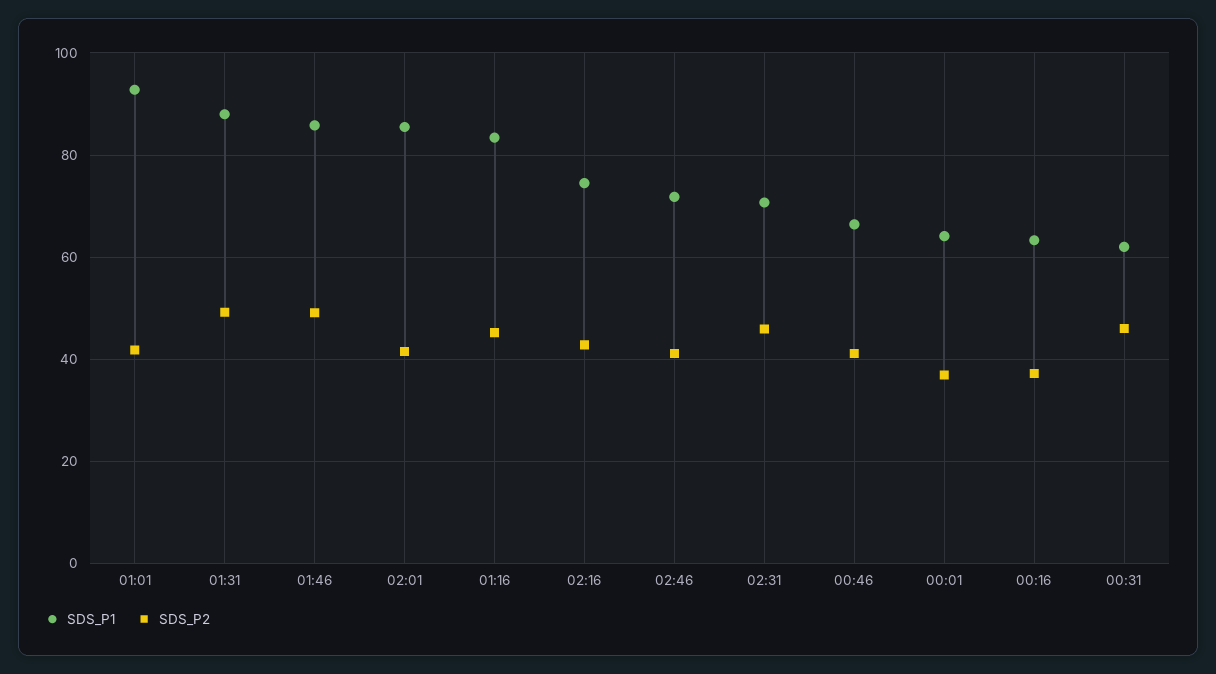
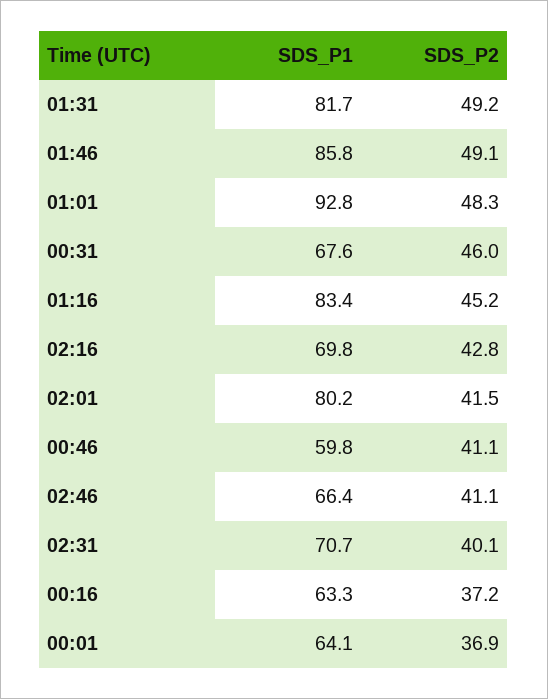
  {
    "SDS_P1": {
      "01:01": 92.8,
-     "01:31": 88,
+     "01:31": 81.7,
      "01:46": 85.8,
-     "02:01": 86,
+     "02:01": 80.2,
      "01:16": 83.4,
-     "02:16": 74,
+     "02:16": 69.8,
-     "02:46": 72,
+     "02:46": 66.4,
      "02:31": 70.7,
-     "00:46": 66,
+     "00:46": 59.8,
      "00:01": 64.1,
      "00:16": 63.3,
-     "00:31": 62
+     "00:31": 67.6
    },
    "SDS_P2": {
-     "01:01": 42,
+     "01:01": 48.3,
      "01:31": 49.2,
      "01:46": 49.1,
      "02:01": 41.5,
      "01:16": 45.2,
      "02:16": 42.8,
      "02:46": 41.1,
-     "02:31": 46,
+     "02:31": 40.1,
      "00:46": 41.1,
      "00:01": 36.9,
      "00:16": 37.2,
      "00:31": 46
    }
  }

